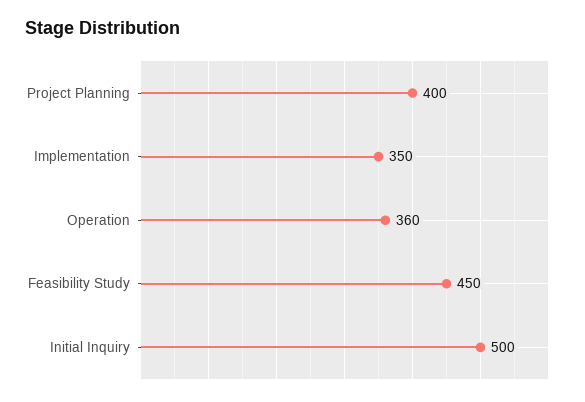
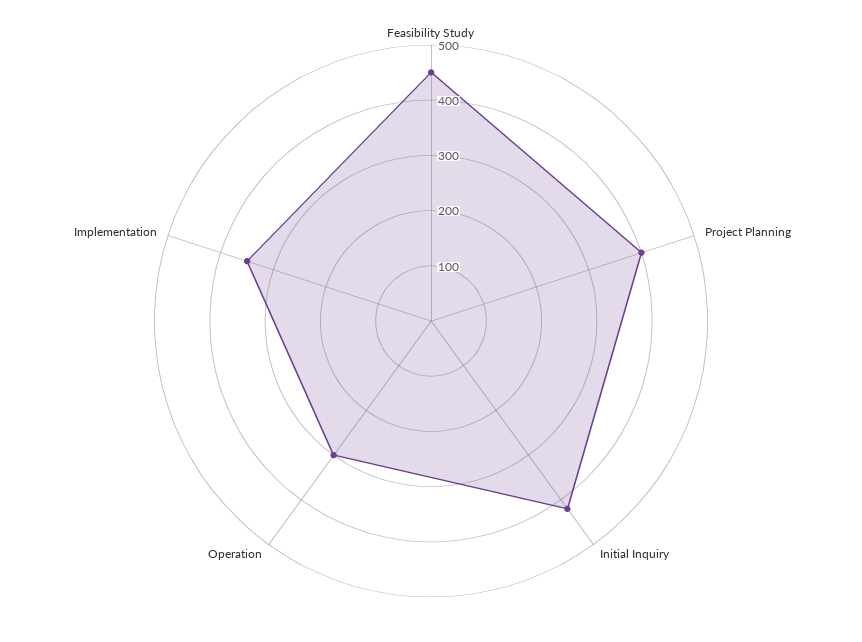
  {
    "Project Planning": 400,
    "Implementation": 350,
-   "Operation": 360,
+   "Operation": 300,
    "Feasibility Study": 450,
-   "Initial Inquiry": 500
+   "Initial Inquiry": 420
  }

